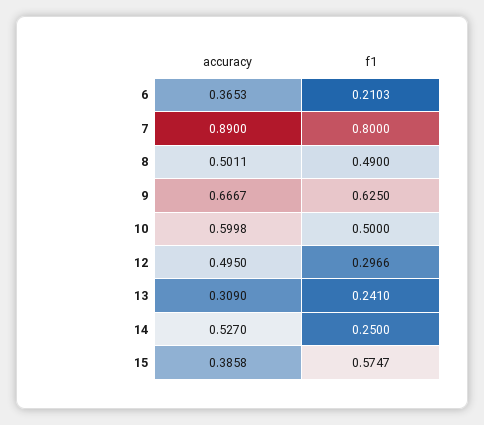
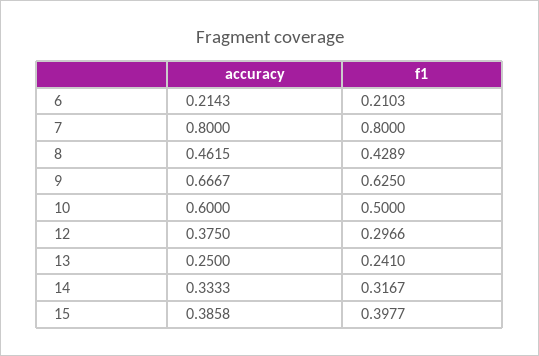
  {
    "accuracy": {
-     "6": 0.3653,
+     "6": 0.2143,
-     "7": 0.89,
+     "7": 0.8,
-     "8": 0.5011,
+     "8": 0.4615,
      "9": 0.6667,
-     "10": 0.5998,
+     "10": 0.6,
-     "12": 0.495,
+     "12": 0.375,
-     "13": 0.309,
+     "13": 0.25,
-     "14": 0.527,
+     "14": 0.3333,
      "15": 0.3858
    },
    "f1": {
      "6": 0.2103,
      "7": 0.8,
-     "8": 0.49,
+     "8": 0.4289,
      "9": 0.625,
      "10": 0.5,
      "12": 0.2966,
      "13": 0.241,
-     "14": 0.25,
+     "14": 0.3167,
-     "15": 0.5747
+     "15": 0.3977
    }
  }

